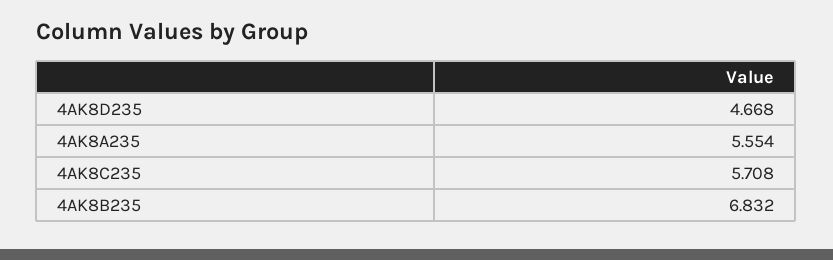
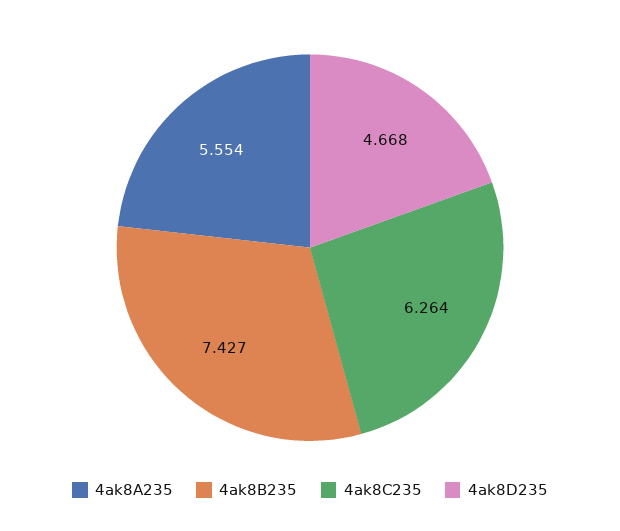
  {
    "4AK8D235": 4.668,
    "4AK8A235": 5.554,
-   "4AK8C235": 5.708,
+   "4AK8C235": 6.264,
-   "4AK8B235": 6.832
+   "4AK8B235": 7.427
  }

